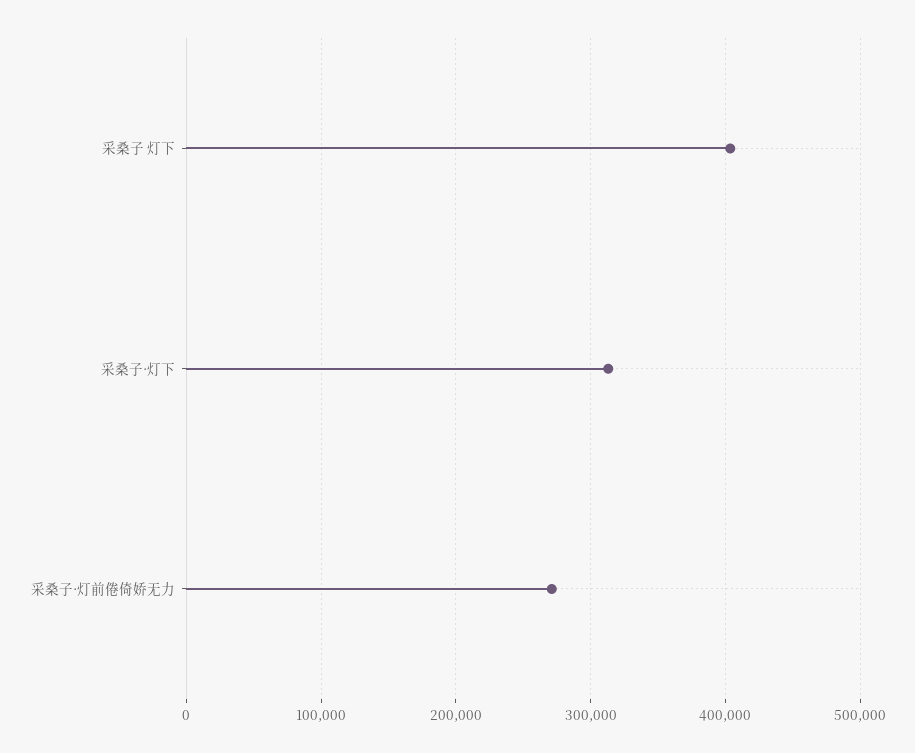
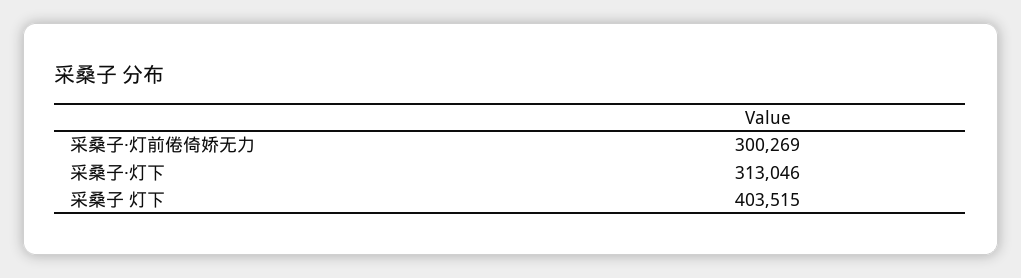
  {
    "采桑子 灯下": 403515,
    "采桑子·灯下": 313046,
-   "采桑子·灯前倦倚娇无力": 270000
+   "采桑子·灯前倦倚娇无力": 300269
  }

